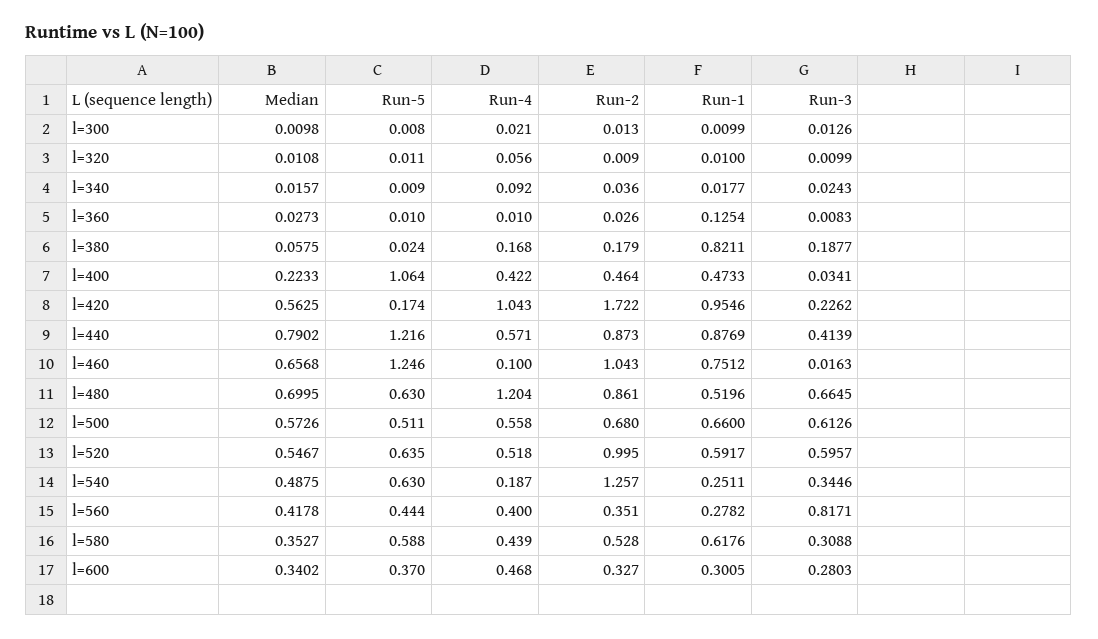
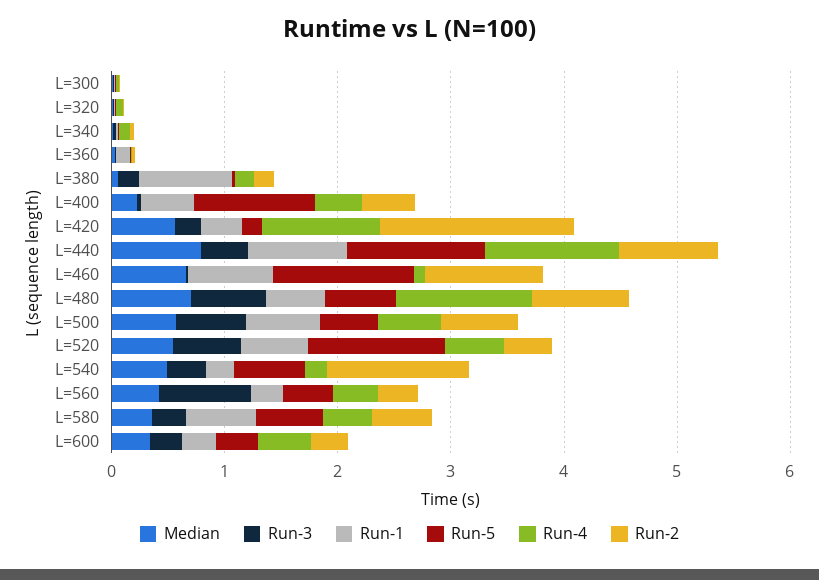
  {
    "Median": {
      "l=300": 0.0098,
      "l=320": 0.0108,
      "l=340": 0.0157,
      "l=360": 0.0273,
      "l=380": 0.0575,
      "l=400": 0.2233,
      "l=420": 0.5625,
      "l=440": 0.7902,
      "l=460": 0.6568,
      "l=480": 0.6995,
      "l=500": 0.5726,
      "l=520": 0.5467,
      "l=540": 0.4875,
      "l=560": 0.4178,
      "l=580": 0.3527,
      "l=600": 0.3402
    },
    "Run-5": {
      "l=300": 0.008,
      "l=320": 0.011,
      "l=340": 0.009,
      "l=360": 0.01,
      "l=380": 0.024,
      "l=400": 1.064,
      "l=420": 0.174,
      "l=440": 1.216,
      "l=460": 1.246,
      "l=480": 0.63,
      "l=500": 0.511,
-     "l=520": 0.635,
+     "l=520": 1.2,
      "l=540": 0.63,
      "l=560": 0.444,
      "l=580": 0.588,
      "l=600": 0.37
    },
    "Run-4": {
      "l=300": 0.021,
      "l=320": 0.056,
      "l=340": 0.092,
      "l=360": 0.01,
      "l=380": 0.168,
      "l=400": 0.422,
      "l=420": 1.043,
-     "l=440": 0.571,
+     "l=440": 1.2,
      "l=460": 0.1,
      "l=480": 1.204,
      "l=500": 0.558,
      "l=520": 0.518,
      "l=540": 0.187,
      "l=560": 0.4,
      "l=580": 0.439,
      "l=600": 0.468
    },
    "Run-2": {
      "l=300": 0.013,
      "l=320": 0.009,
      "l=340": 0.036,
      "l=360": 0.026,
      "l=380": 0.179,
      "l=400": 0.464,
      "l=420": 1.722,
      "l=440": 0.873,
      "l=460": 1.043,
      "l=480": 0.861,
      "l=500": 0.68,
-     "l=520": 0.995,
+     "l=520": 0.4,
      "l=540": 1.257,
      "l=560": 0.351,
      "l=580": 0.528,
      "l=600": 0.327
    },
    "Run-1": {
      "l=300": 0.0099,
      "l=320": 0.01,
      "l=340": 0.0177,
      "l=360": 0.1254,
      "l=380": 0.8211,
      "l=400": 0.4733,
-     "l=420": 0.9546,
+     "l=420": 0.4,
      "l=440": 0.8769,
      "l=460": 0.7512,
      "l=480": 0.5196,
      "l=500": 0.66,
      "l=520": 0.5917,
      "l=540": 0.2511,
      "l=560": 0.2782,
      "l=580": 0.6176,
      "l=600": 0.3005
    },
    "Run-3": {
      "l=300": 0.0126,
      "l=320": 0.0099,
      "l=340": 0.0243,
      "l=360": 0.0083,
      "l=380": 0.1877,
      "l=400": 0.0341,
      "l=420": 0.2262,
      "l=440": 0.4139,
      "l=460": 0.0163,
      "l=480": 0.6645,
      "l=500": 0.6126,
      "l=520": 0.5957,
      "l=540": 0.3446,
      "l=560": 0.8171,
      "l=580": 0.3088,
      "l=600": 0.2803
    }
  }

